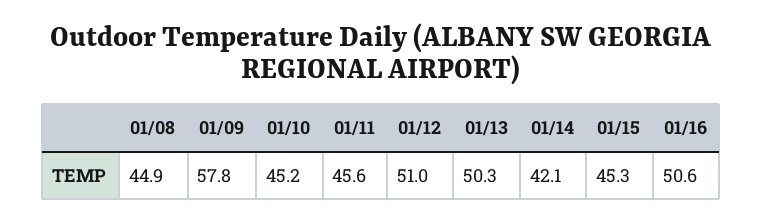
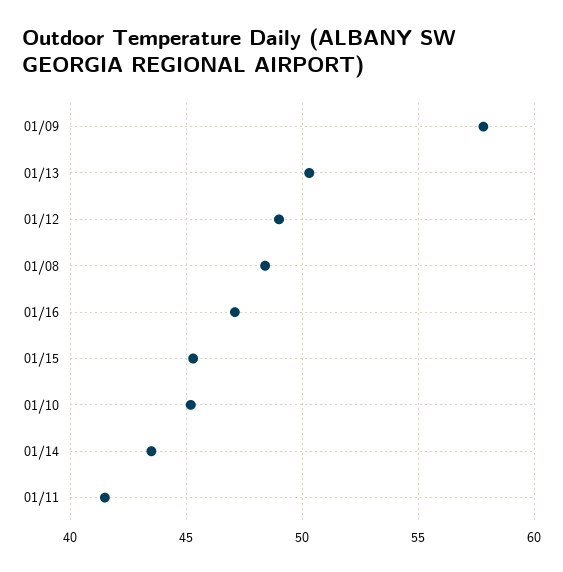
  {
-   "01/08": 44.9,
+   "01/08": 48.5,
    "01/09": 57.8,
    "01/10": 45.2,
-   "01/11": 45.6,
+   "01/11": 41.5,
-   "01/12": 51,
+   "01/12": 49,
    "01/13": 50.3,
-   "01/14": 42.1,
+   "01/14": 43.5,
    "01/15": 45.3,
-   "01/16": 50.6
+   "01/16": 47
  }

